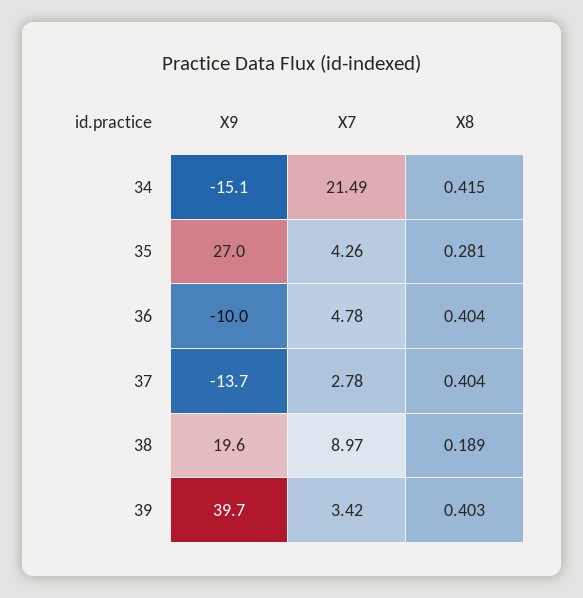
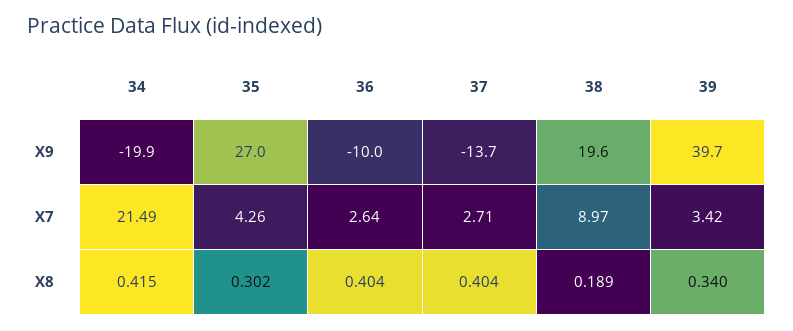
  {
    "X9": {
-     "34": -15.1,
+     "34": -19.9,
      "35": 27,
      "36": -10,
      "37": -13.7,
      "38": 19.6,
      "39": 39.7
    },
    "X7": {
      "34": 21.49,
      "35": 4.26,
-     "36": 4.78,
+     "36": 2.64,
-     "37": 2.78,
+     "37": 2.71,
      "38": 8.97,
      "39": 3.42
    },
    "X8": {
      "34": 0.415,
-     "35": 0.281,
+     "35": 0.302,
      "36": 0.404,
      "37": 0.404,
      "38": 0.189,
-     "39": 0.403
+     "39": 0.34
    }
  }

